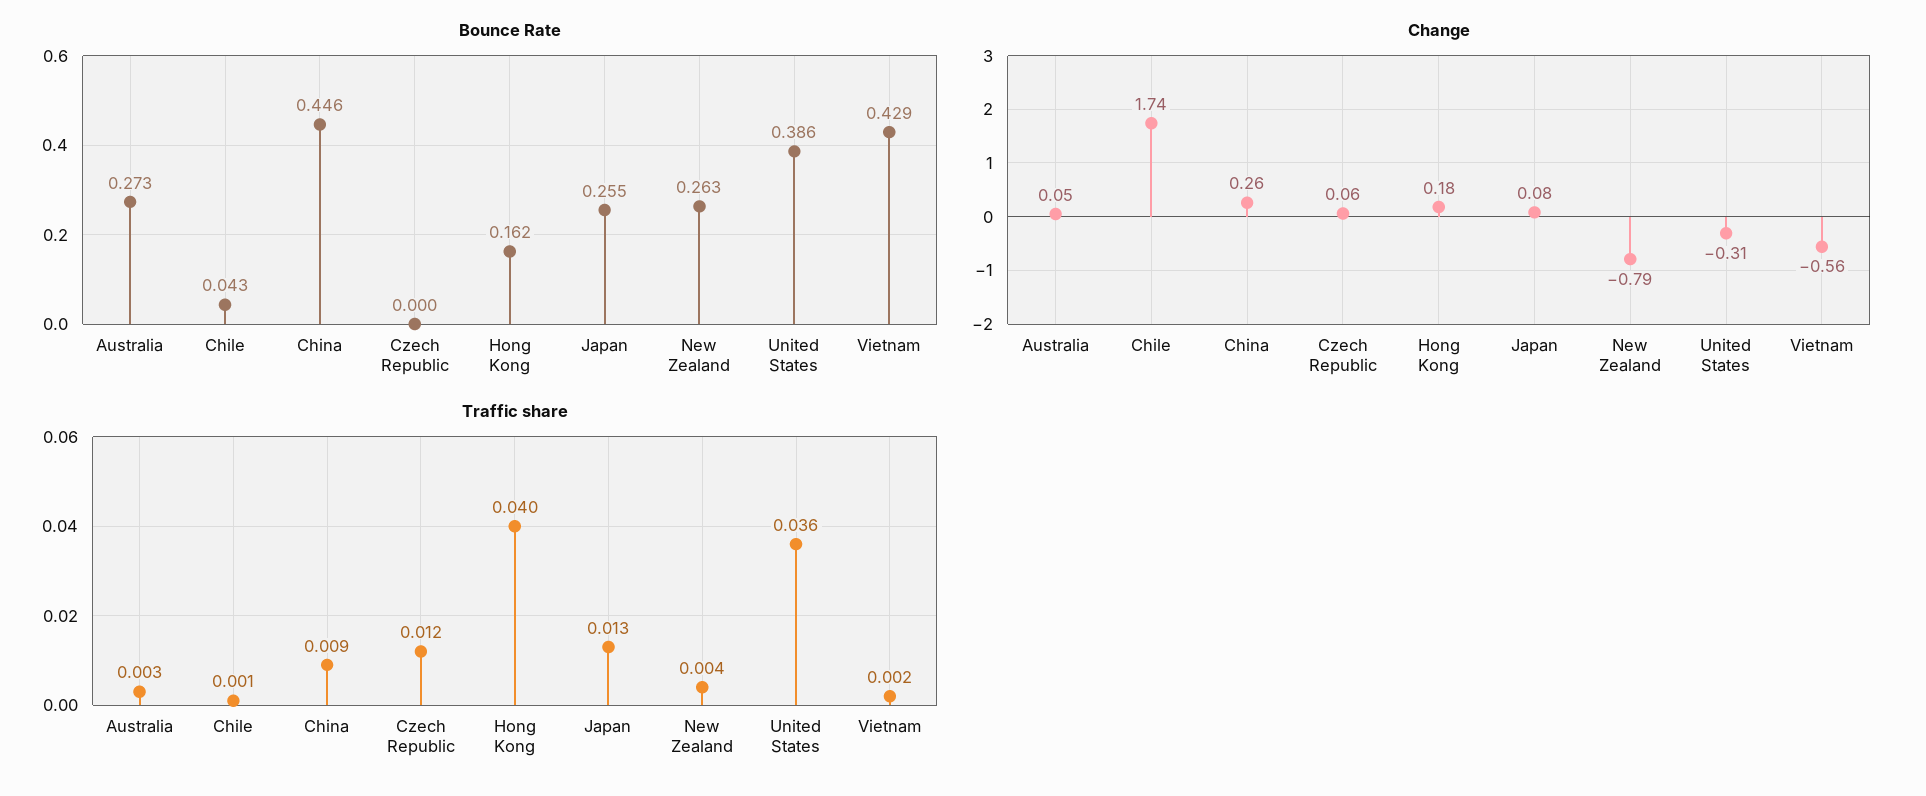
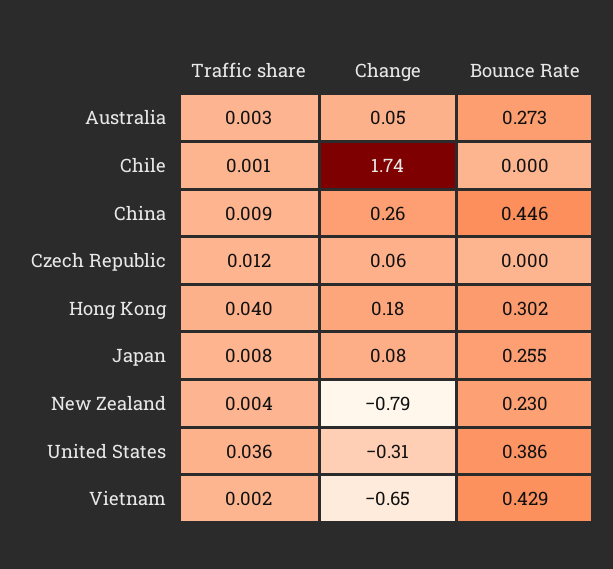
  {
    "Bounce Rate": {
      "Australia": 0.273,
-     "Chile": 0.043,
+     "Chile": 0,
      "China": 0.446,
      "Czech Republic": 0,
-     "Hong Kong": 0.162,
+     "Hong Kong": 0.302,
      "Japan": 0.255,
-     "New Zealand": 0.263,
+     "New Zealand": 0.23,
      "United States": 0.386,
      "Vietnam": 0.429
    },
    "Change": {
      "Australia": 0.05,
      "Chile": 1.74,
      "China": 0.26,
      "Czech Republic": 0.06,
      "Hong Kong": 0.18,
      "Japan": 0.08,
      "New Zealand": -0.79,
      "United States": -0.31,
-     "Vietnam": -0.56
+     "Vietnam": -0.65
    },
    "Traffic share": {
      "Australia": 0.003,
      "Chile": 0.001,
      "China": 0.009,
      "Czech Republic": 0.012,
      "Hong Kong": 0.04,
-     "Japan": 0.013,
+     "Japan": 0.008,
      "New Zealand": 0.004,
      "United States": 0.036,
      "Vietnam": 0.002
    }
  }

